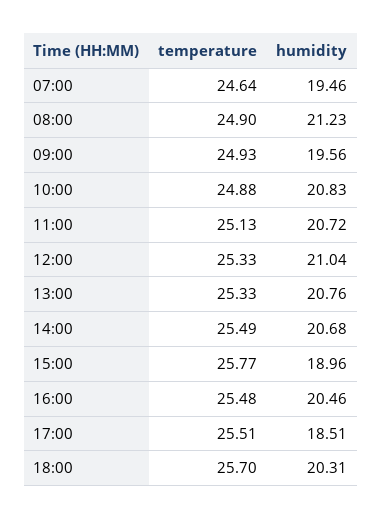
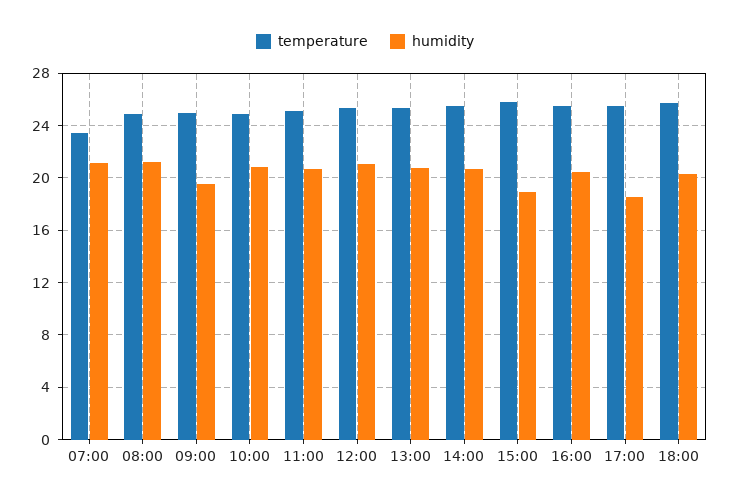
  {
    "temperature": {
-     "07:00": 24.64,
+     "07:00": 23.5,
      "08:00": 24.9,
      "09:00": 24.93,
      "10:00": 24.88,
      "11:00": 25.13,
      "12:00": 25.33,
      "13:00": 25.33,
      "14:00": 25.49,
      "15:00": 25.77,
      "16:00": 25.48,
      "17:00": 25.51,
      "18:00": 25.7
    },
    "humidity": {
-     "07:00": 19.46,
+     "07:00": 21,
      "08:00": 21.23,
      "09:00": 19.56,
      "10:00": 20.83,
      "11:00": 20.72,
      "12:00": 21.04,
      "13:00": 20.76,
      "14:00": 20.68,
      "15:00": 18.96,
      "16:00": 20.46,
      "17:00": 18.51,
      "18:00": 20.31
    }
  }

